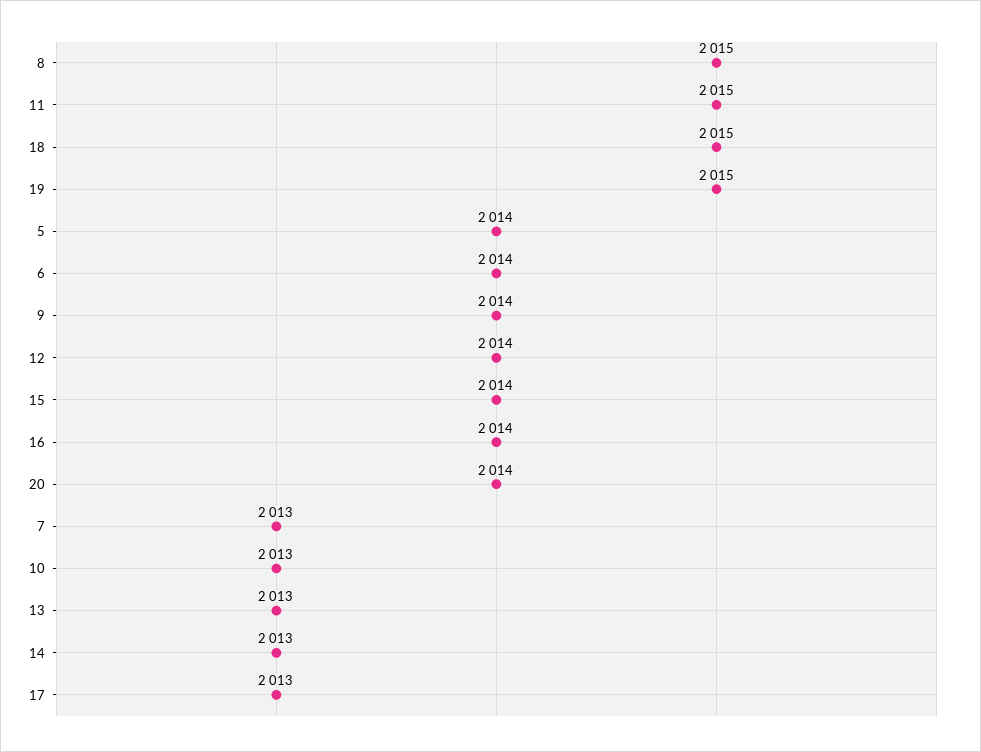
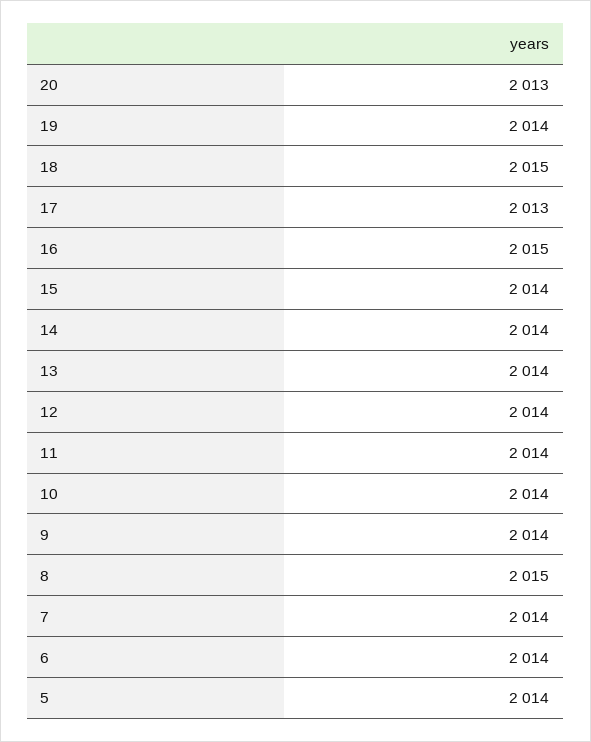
  {
    "8": 2015,
-   "11": 2015,
+   "11": 2014,
    "18": 2015,
-   "19": 2015,
+   "19": 2014,
    "5": 2014,
    "6": 2014,
    "9": 2014,
    "12": 2014,
    "15": 2014,
-   "16": 2014,
+   "16": 2015,
-   "20": 2014,
+   "20": 2013,
-   "7": 2013,
+   "7": 2014,
-   "10": 2013,
+   "10": 2014,
-   "13": 2013,
+   "13": 2014,
-   "14": 2013,
+   "14": 2014,
    "17": 2013
  }

